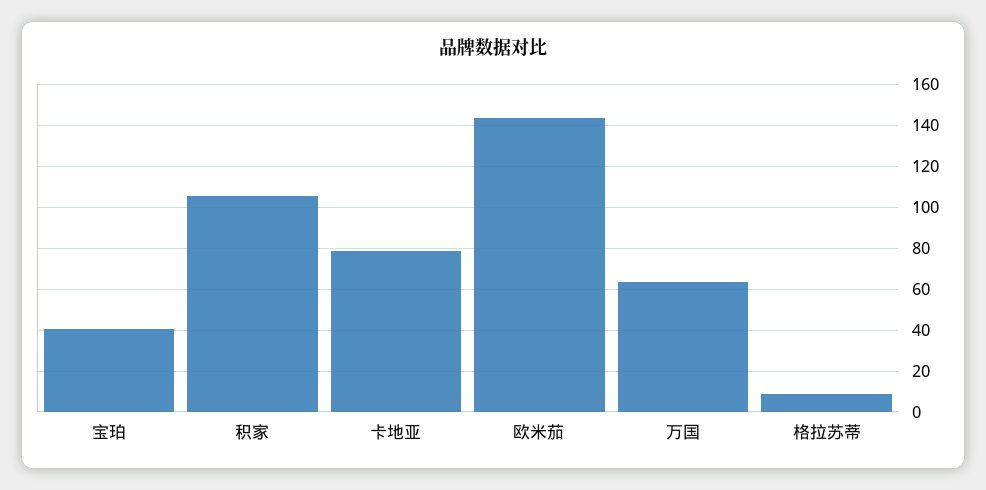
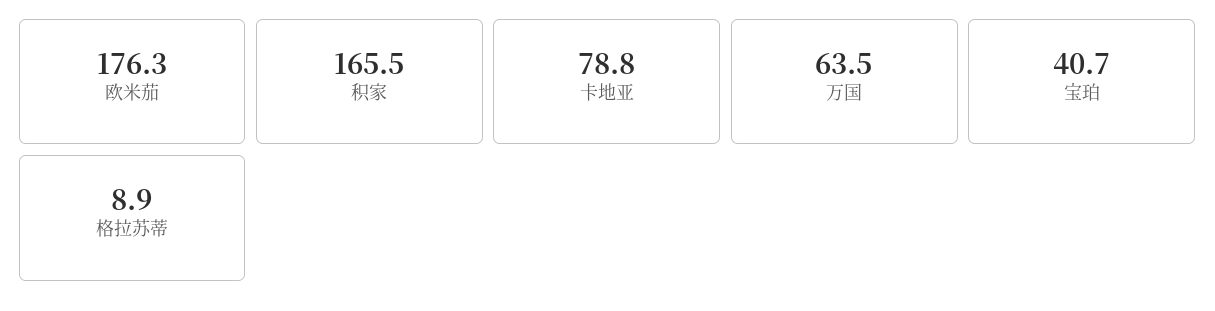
  {
    "宝珀": 40.7,
-   "积家": 105,
+   "积家": 165.5,
    "卡地亚": 78.8,
-   "欧米茄": 145,
+   "欧米茄": 176.3,
    "万国": 63.5,
    "格拉苏蒂": 8.9
  }

